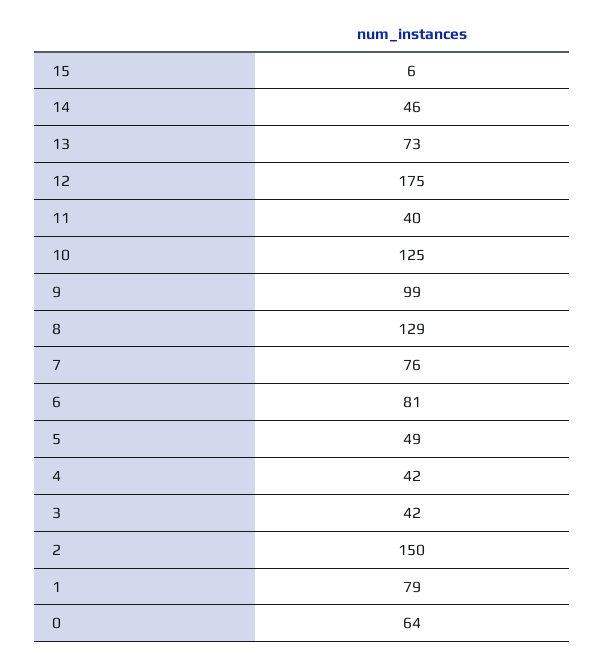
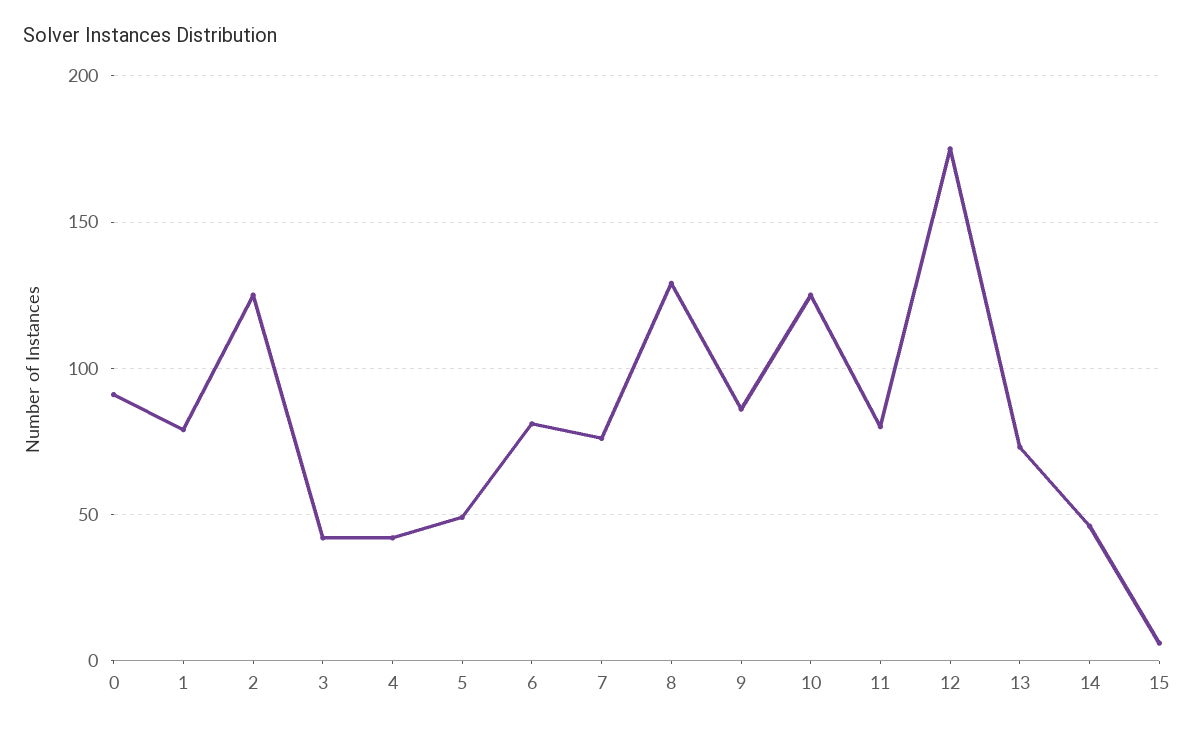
  {
    "15": 6,
    "14": 46,
    "13": 73,
    "12": 175,
-   "11": 40,
+   "11": 80,
    "10": 125,
-   "9": 99,
+   "9": 85,
    "8": 129,
    "7": 76,
    "6": 81,
    "5": 49,
    "4": 42,
    "3": 42,
-   "2": 150,
+   "2": 125,
    "1": 79,
-   "0": 64
+   "0": 90
  }

